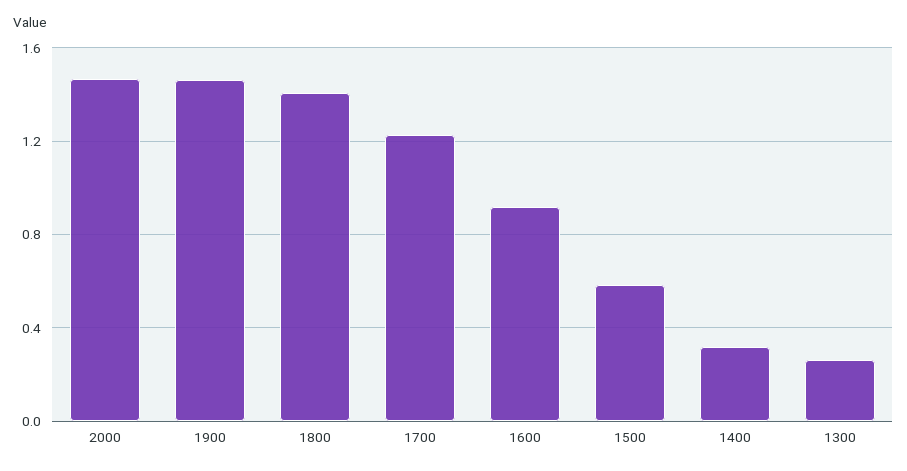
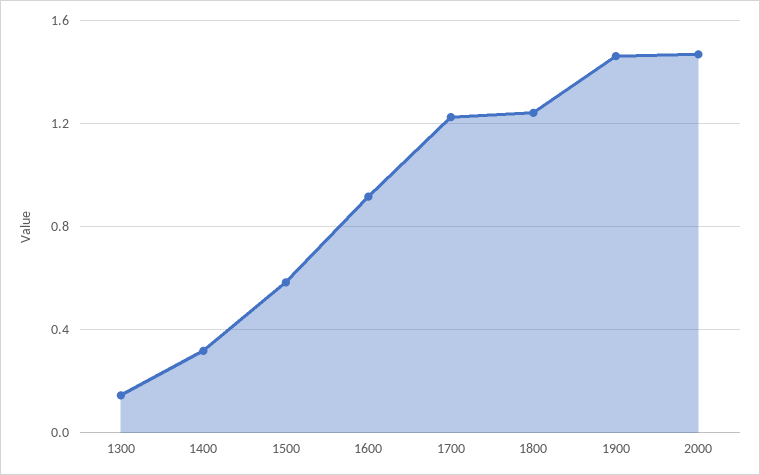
  {
    "2000": 1.45,
    "1900": 1.45,
-   "1800": 1.4,
+   "1800": 1.25,
    "1700": 1.25,
    "1600": 0.9,
    "1500": 0.6,
    "1400": 0.3,
-   "1300": 0.25
+   "1300": 0.15
  }

